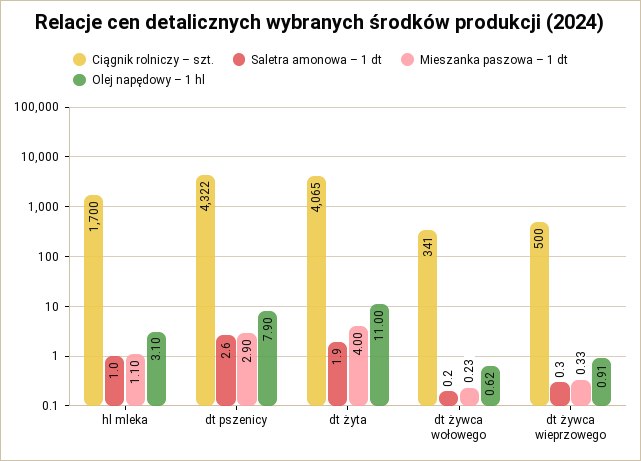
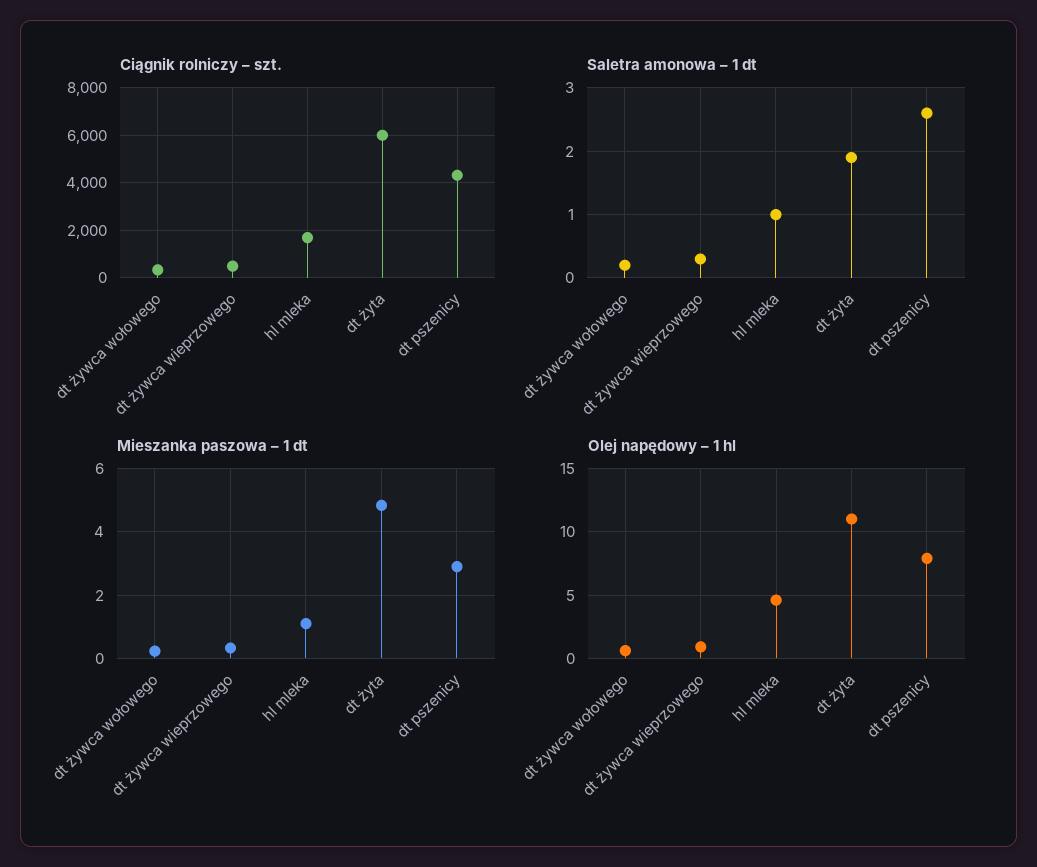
  {
    "Ciągnik rolniczy – szt.": {
      "hl mleka": 1700,
      "dt pszenicy": 4322,
-     "dt żyta": 4065,
+     "dt żyta": 6000,
      "dt żywca wołowego": 341,
      "dt żywca wieprzowego": 500
    },
    "Saletra amonowa – 1 dt": {
      "hl mleka": 1,
      "dt pszenicy": 2.6,
      "dt żyta": 1.9,
      "dt żywca wołowego": 0.2,
      "dt żywca wieprzowego": 0.3
    },
    "Mieszanka paszowa – 1 dt": {
      "hl mleka": 1.1,
      "dt pszenicy": 2.9,
-     "dt żyta": 4,
+     "dt żyta": 4.8,
      "dt żywca wołowego": 0.23,
      "dt żywca wieprzowego": 0.33
    },
    "Olej napędowy – 1 hl": {
-     "hl mleka": 3.1,
+     "hl mleka": 4.5,
      "dt pszenicy": 7.9,
      "dt żyta": 11,
      "dt żywca wołowego": 0.62,
      "dt żywca wieprzowego": 0.91
    }
  }

